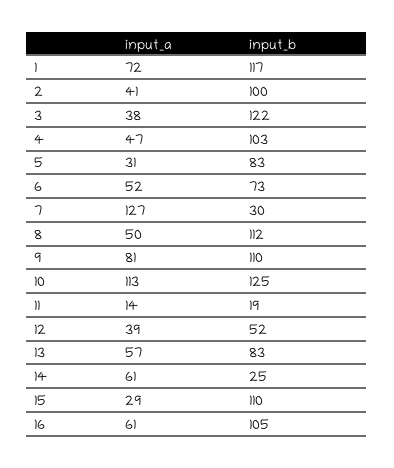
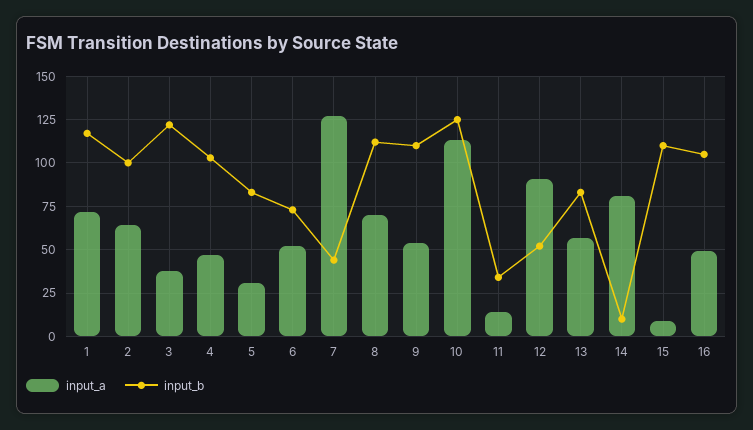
  {
    "input_a": {
      "1": 72,
-     "2": 41,
+     "2": 65,
      "3": 38,
      "4": 47,
      "5": 31,
      "6": 52,
      "7": 127,
-     "8": 50,
+     "8": 70,
-     "9": 81,
+     "9": 55,
      "10": 113,
      "11": 14,
-     "12": 39,
+     "12": 90,
      "13": 57,
-     "14": 61,
+     "14": 80,
-     "15": 29,
+     "15": 10,
-     "16": 61
+     "16": 50
    },
    "input_b": {
      "1": 117,
      "2": 100,
      "3": 122,
      "4": 103,
      "5": 83,
      "6": 73,
-     "7": 30,
+     "7": 45,
      "8": 112,
      "9": 110,
      "10": 125,
-     "11": 19,
+     "11": 35,
      "12": 52,
      "13": 83,
-     "14": 25,
+     "14": 10,
      "15": 110,
      "16": 105
    }
  }

